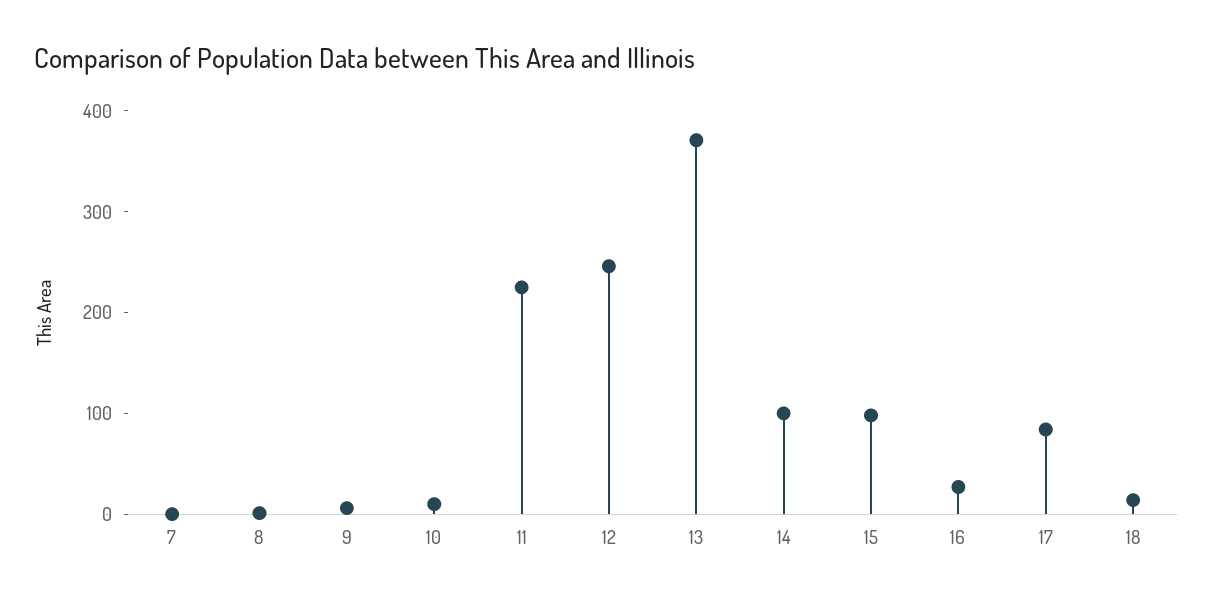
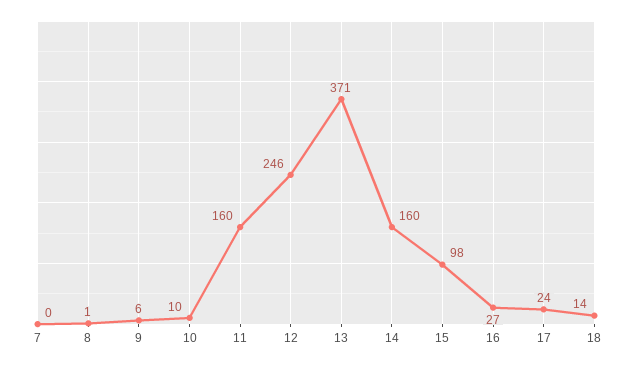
  {
    "7": 0,
    "8": 1,
    "9": 6,
    "10": 10,
-   "11": 220,
+   "11": 160,
    "12": 246,
    "13": 371,
-   "14": 100,
+   "14": 160,
    "15": 98,
    "16": 27,
-   "17": 80,
+   "17": 24,
    "18": 14
  }

